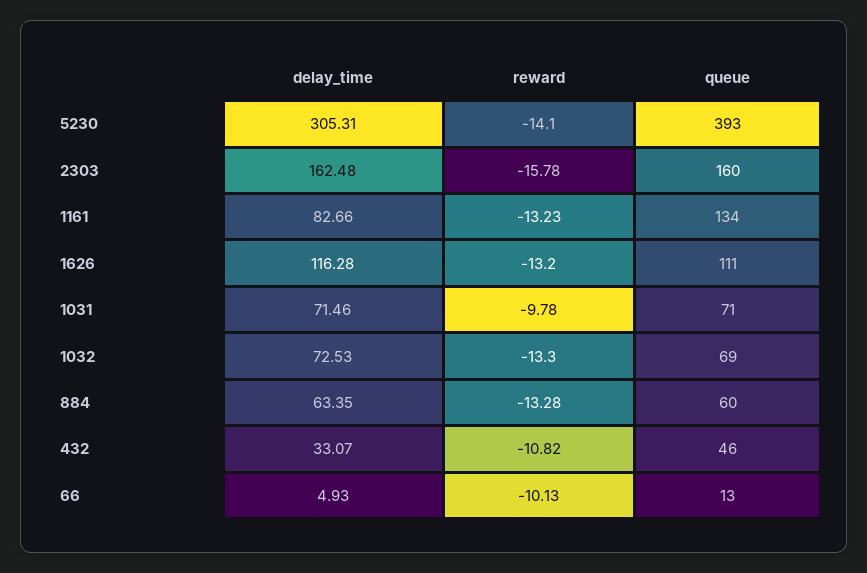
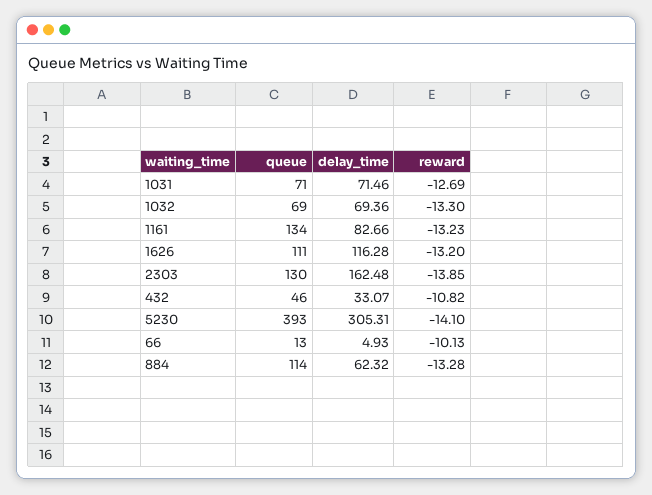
  {
    "delay_time": {
      "5230": 305.31,
      "2303": 162.48,
      "1161": 82.66,
      "1626": 116.28,
      "1031": 71.46,
-     "1032": 72.53,
+     "1032": 69.36,
-     "884": 63.35,
+     "884": 62.32,
      "432": 33.07,
      "66": 4.93
    },
    "reward": {
      "5230": -14.1,
-     "2303": -15.78,
+     "2303": -13.85,
      "1161": -13.23,
      "1626": -13.2,
-     "1031": -9.78,
+     "1031": -12.69,
      "1032": -13.3,
      "884": -13.28,
      "432": -10.82,
      "66": -10.13
    },
    "queue": {
      "5230": 393,
-     "2303": 160,
+     "2303": 130,
      "1161": 134,
      "1626": 111,
      "1031": 71,
      "1032": 69,
-     "884": 60,
+     "884": 114,
      "432": 46,
      "66": 13
    }
  }

